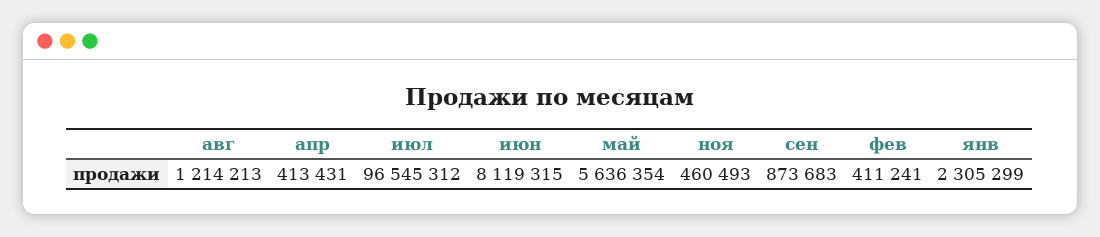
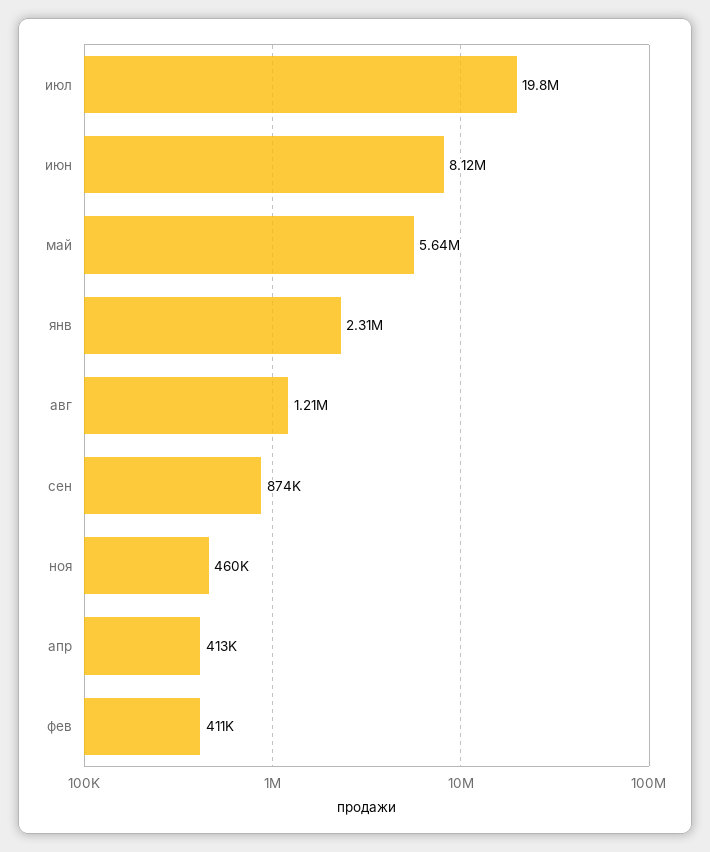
  {
    "авг": 1214213,
    "апр": 413431,
-   "июл": 96545312,
+   "июл": 19800000,
    "июн": 8119315,
    "май": 5636354,
    "ноя": 460493,
    "сен": 873683,
    "фев": 411241,
    "янв": 2305299
  }

